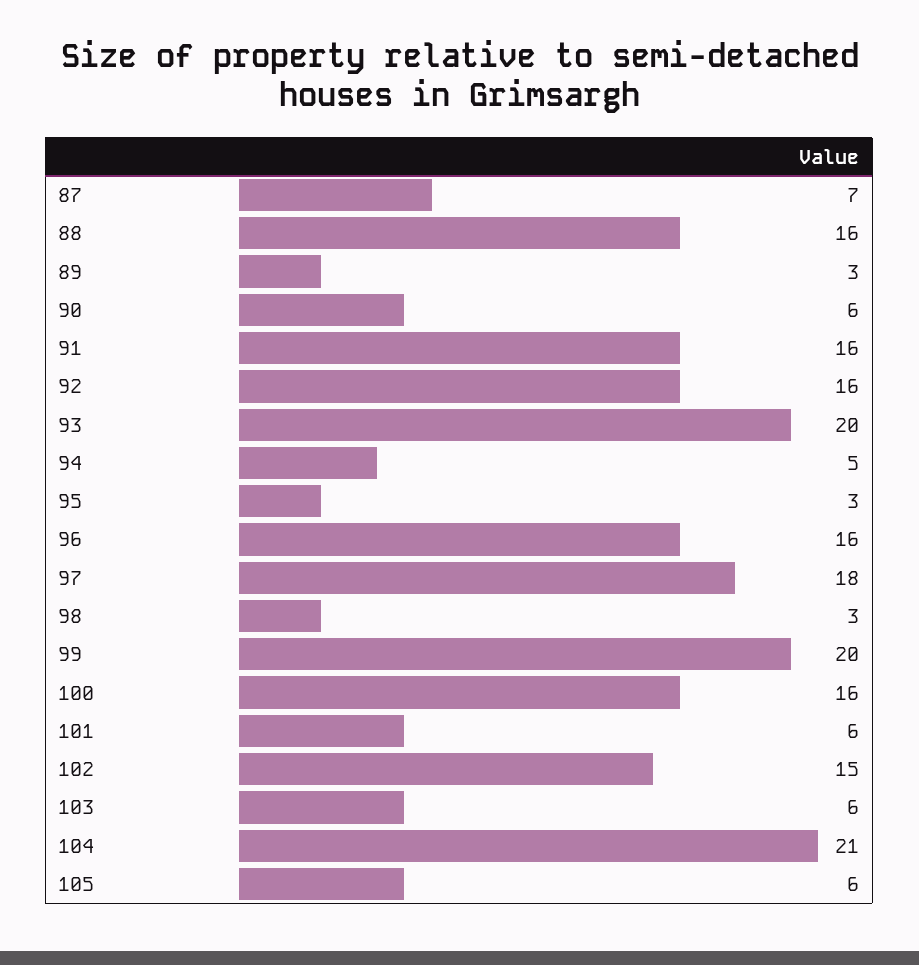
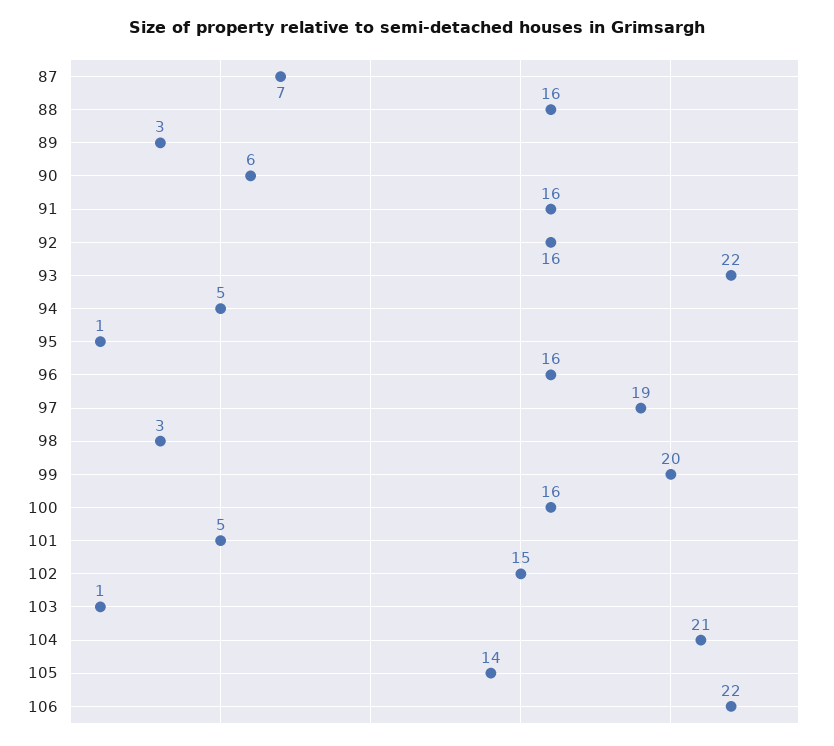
  {
    "87": 7,
    "88": 16,
    "89": 3,
    "90": 6,
    "91": 16,
    "92": 16,
-   "93": 20,
+   "93": 22,
    "94": 5,
-   "95": 3,
+   "95": 1,
    "96": 16,
-   "97": 18,
+   "97": 19,
    "98": 3,
    "99": 20,
    "100": 16,
-   "101": 6,
+   "101": 5,
    "102": 15,
-   "103": 6,
+   "103": 1,
    "104": 21,
-   "105": 6
+   "105": 14,
+   "106": 22
  }

